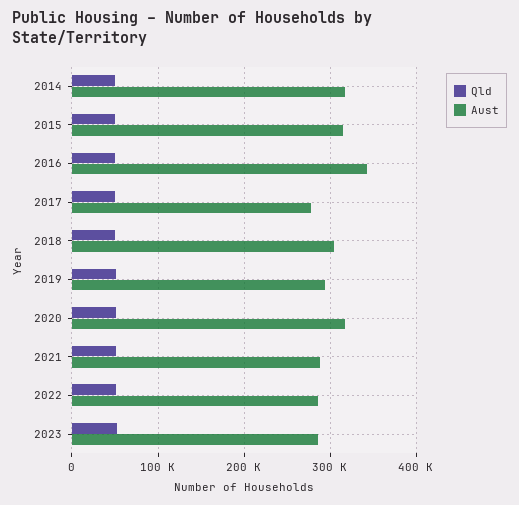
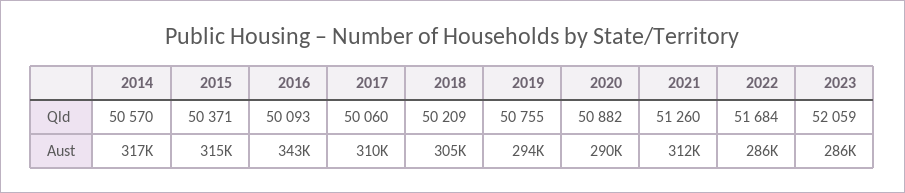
  {
    "Qld": {
      "2014": 50570,
      "2015": 50371,
      "2016": 50093,
      "2017": 50060,
      "2018": 50209,
      "2019": 50755,
      "2020": 50882,
      "2021": 51260,
      "2022": 51684,
      "2023": 52059
    },
    "Aust": {
      "2014": 317000,
      "2015": 315000,
      "2016": 343000,
-     "2017": 280000,
+     "2017": 310000,
      "2018": 305000,
      "2019": 294000,
-     "2020": 320000,
+     "2020": 290000,
-     "2021": 290000,
+     "2021": 312000,
      "2022": 286000,
      "2023": 286000
    }
  }

